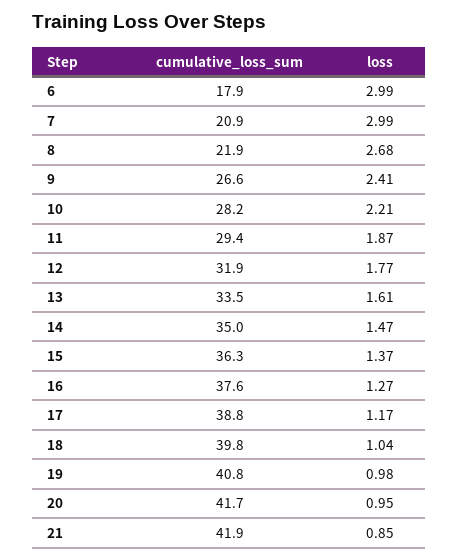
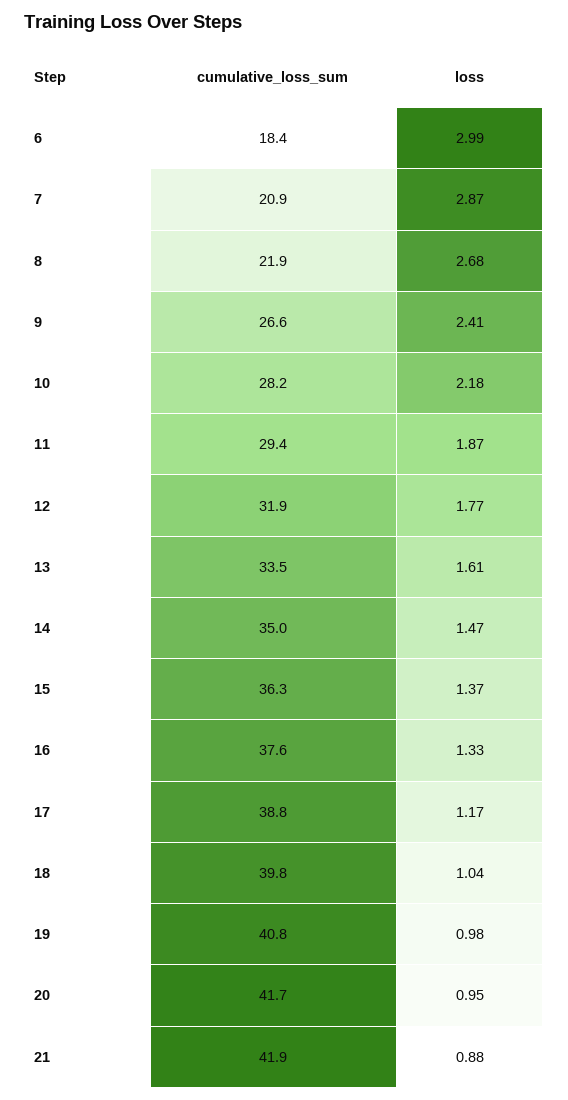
  {
    "cumulative_loss_sum": {
-     "6": 17.9,
+     "6": 18.4,
      "7": 20.9,
      "8": 21.9,
      "9": 26.6,
      "10": 28.2,
      "11": 29.4,
      "12": 31.9,
      "13": 33.5,
      "14": 35,
      "15": 36.3,
      "16": 37.6,
      "17": 38.8,
      "18": 39.8,
      "19": 40.8,
      "20": 41.7,
      "21": 41.9
    },
    "loss": {
      "6": 2.99,
-     "7": 2.99,
+     "7": 2.87,
      "8": 2.68,
      "9": 2.41,
-     "10": 2.21,
+     "10": 2.18,
      "11": 1.87,
      "12": 1.77,
      "13": 1.61,
      "14": 1.47,
      "15": 1.37,
-     "16": 1.27,
+     "16": 1.33,
      "17": 1.17,
      "18": 1.04,
      "19": 0.98,
      "20": 0.95,
-     "21": 0.85
+     "21": 0.88
    }
  }

